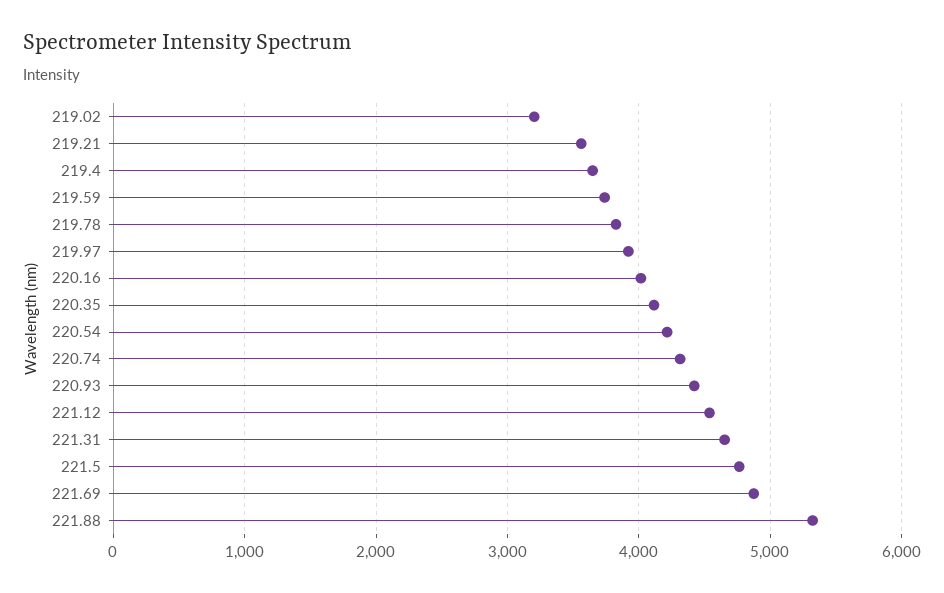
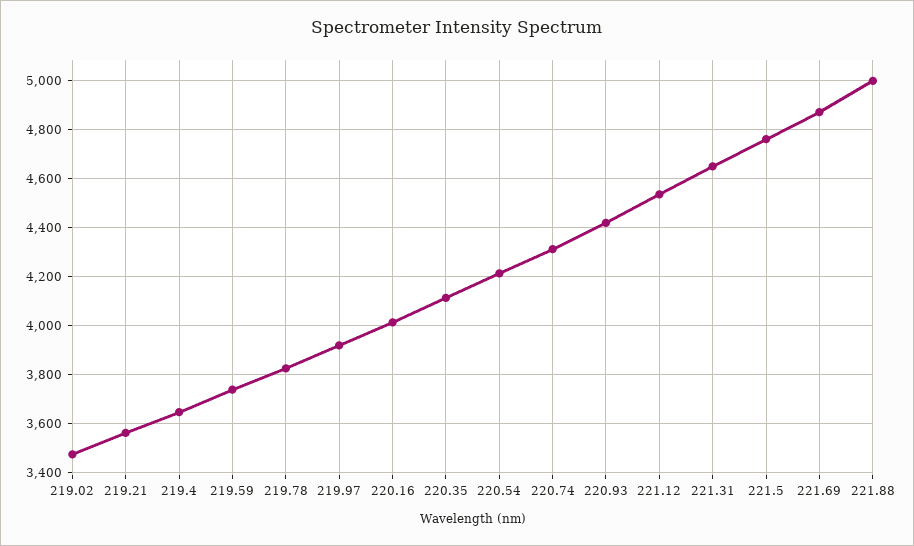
  {
-   "219.02": 3200,
+   "219.02": 3475,
    "219.21": 3550,
    "219.4": 3650,
    "219.59": 3750,
    "219.78": 3825,
    "219.97": 3925,
    "220.16": 4025,
    "220.35": 4125,
    "220.54": 4225,
    "220.74": 4325,
    "220.93": 4425,
    "221.12": 4525,
    "221.31": 4650,
    "221.5": 4750,
    "221.69": 4875,
-   "221.88": 5300
+   "221.88": 5000
  }

